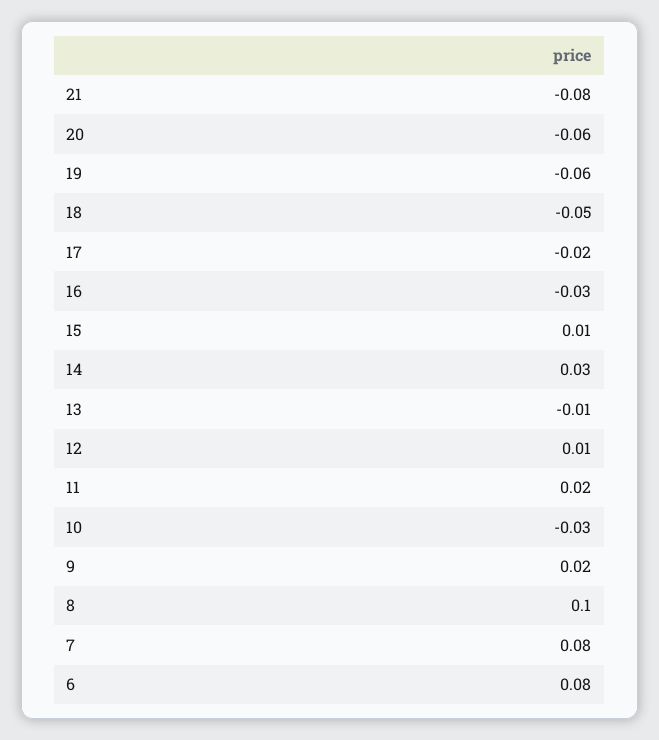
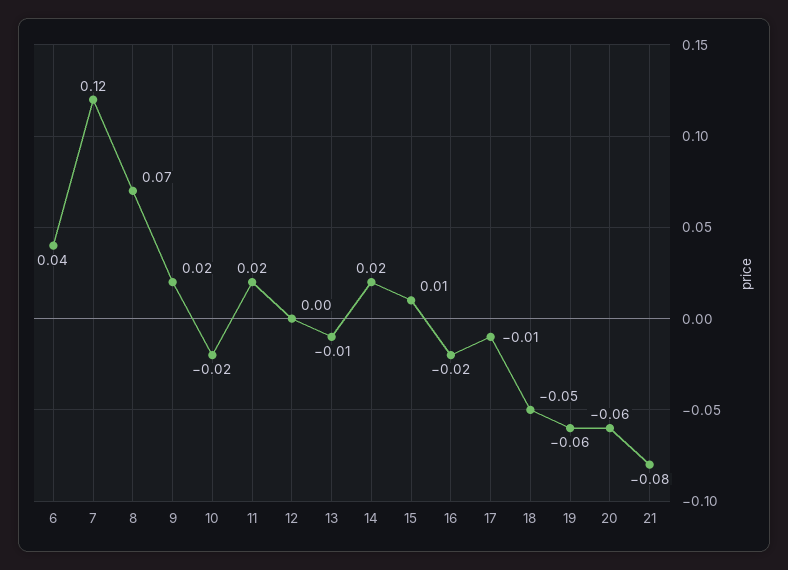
  {
    "21": -0.08,
    "20": -0.06,
    "19": -0.06,
    "18": -0.05,
-   "17": -0.02,
+   "17": -0.01,
-   "16": -0.03,
+   "16": -0.02,
    "15": 0.01,
-   "14": 0.03,
+   "14": 0.02,
    "13": -0.01,
-   "12": 0.01,
+   "12": 0,
    "11": 0.02,
-   "10": -0.03,
+   "10": -0.02,
    "9": 0.02,
-   "8": 0.1,
+   "8": 0.07,
-   "7": 0.08,
+   "7": 0.12,
-   "6": 0.08
+   "6": 0.04
  }

